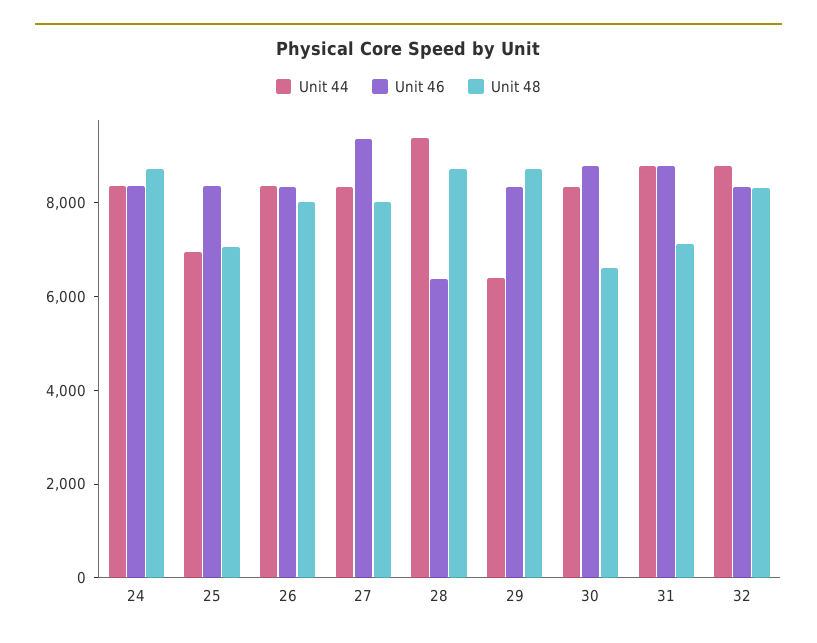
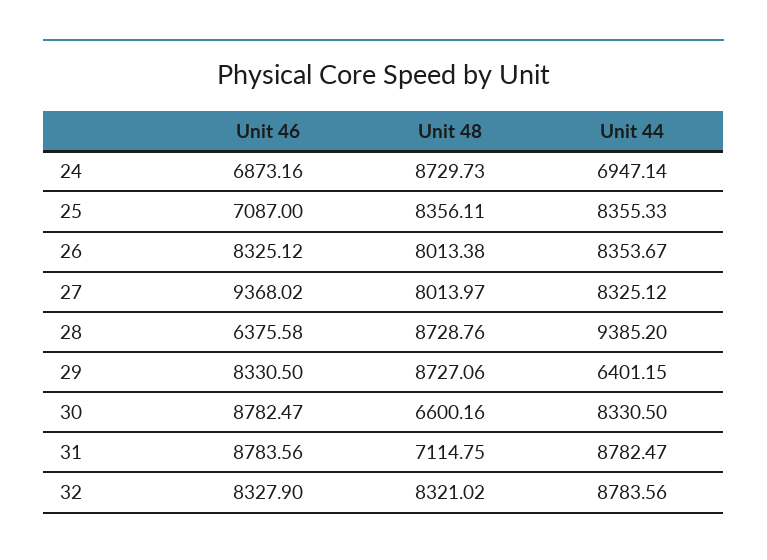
  {
    "Unit 44": {
-     "24": 8500,
+     "24": 6947.14,
-     "25": 7000,
+     "25": 8355.33,
      "26": 8353.67,
      "27": 8325.12,
      "28": 9385.2,
      "29": 6401.15,
      "30": 8330.5,
      "31": 8782.47,
      "32": 8783.56
    },
    "Unit 46": {
-     "24": 8500,
+     "24": 6873.16,
-     "25": 8500,
+     "25": 7087,
      "26": 8325.12,
      "27": 9368.02,
      "28": 6375.58,
      "29": 8330.5,
      "30": 8782.47,
      "31": 8783.56,
      "32": 8327.9
    },
    "Unit 48": {
      "24": 8729.73,
-     "25": 7000,
+     "25": 8356.11,
      "26": 8013.38,
      "27": 8013.97,
      "28": 8728.76,
      "29": 8727.06,
      "30": 6600.16,
      "31": 7114.75,
      "32": 8321.02
    }
  }

